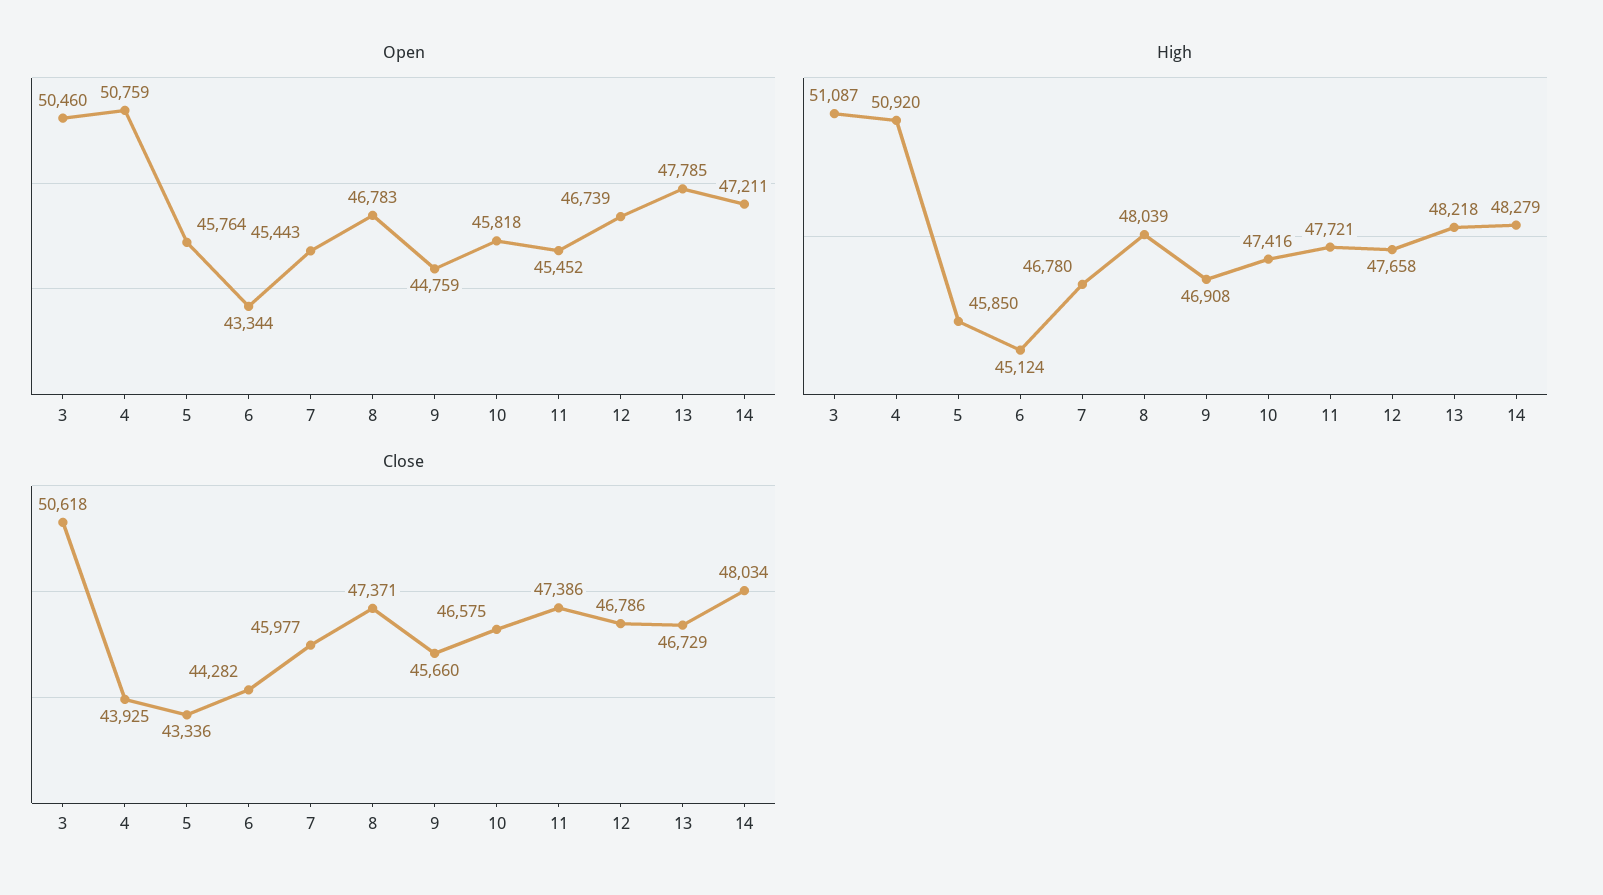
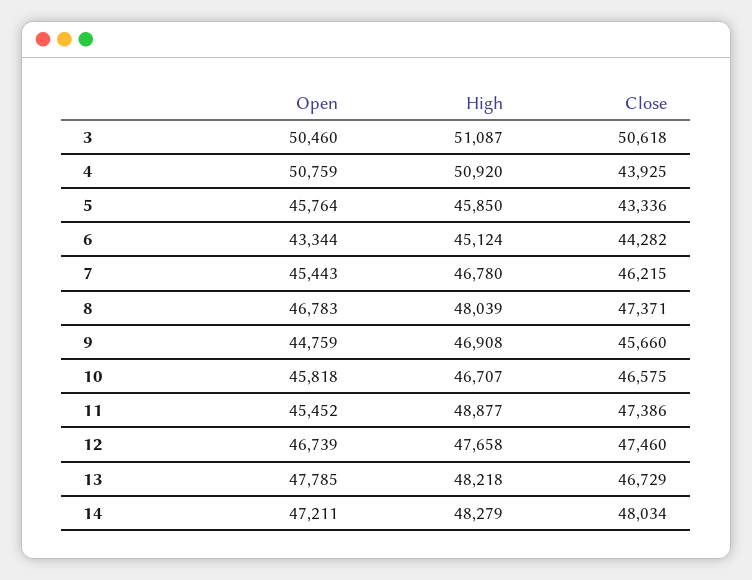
  {
    "Open": {
      "3": 50460,
      "4": 50759,
      "5": 45764,
      "6": 43344,
      "7": 45443,
      "8": 46783,
      "9": 44759,
      "10": 45818,
      "11": 45452,
      "12": 46739,
      "13": 47785,
      "14": 47211
    },
    "High": {
      "3": 51087,
      "4": 50920,
      "5": 45850,
      "6": 45124,
      "7": 46780,
      "8": 48039,
      "9": 46908,
-     "10": 47416,
+     "10": 46707,
-     "11": 47721,
+     "11": 48877,
      "12": 47658,
      "13": 48218,
      "14": 48279
    },
    "Close": {
      "3": 50618,
      "4": 43925,
      "5": 43336,
      "6": 44282,
-     "7": 45977,
+     "7": 46215,
      "8": 47371,
      "9": 45660,
      "10": 46575,
      "11": 47386,
-     "12": 46786,
+     "12": 47460,
      "13": 46729,
      "14": 48034
    }
  }

